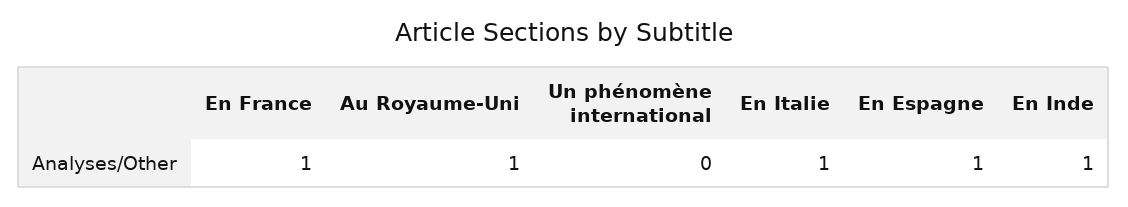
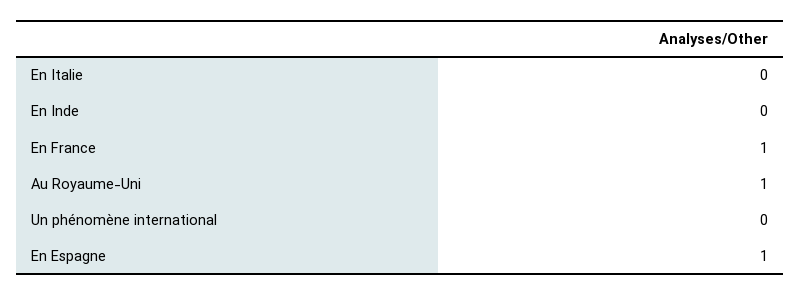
  {
    "En France": 1,
    "Au Royaume-Uni": 1,
    "Un phénomène international": 0,
-   "En Italie": 1,
+   "En Italie": 0,
    "En Espagne": 1,
-   "En Inde": 1
+   "En Inde": 0
  }

